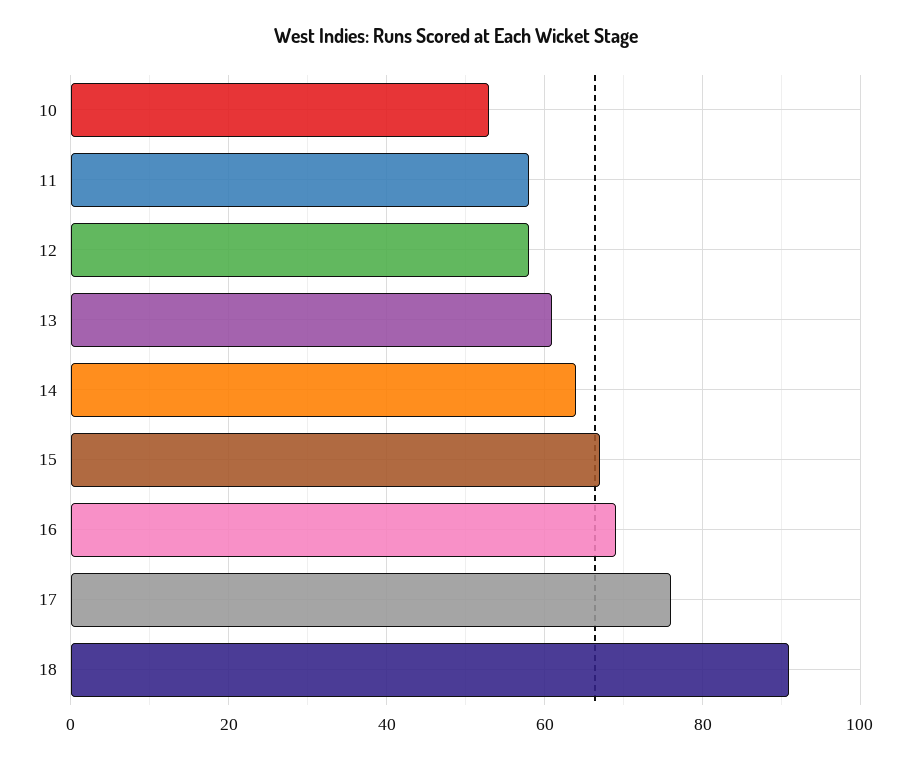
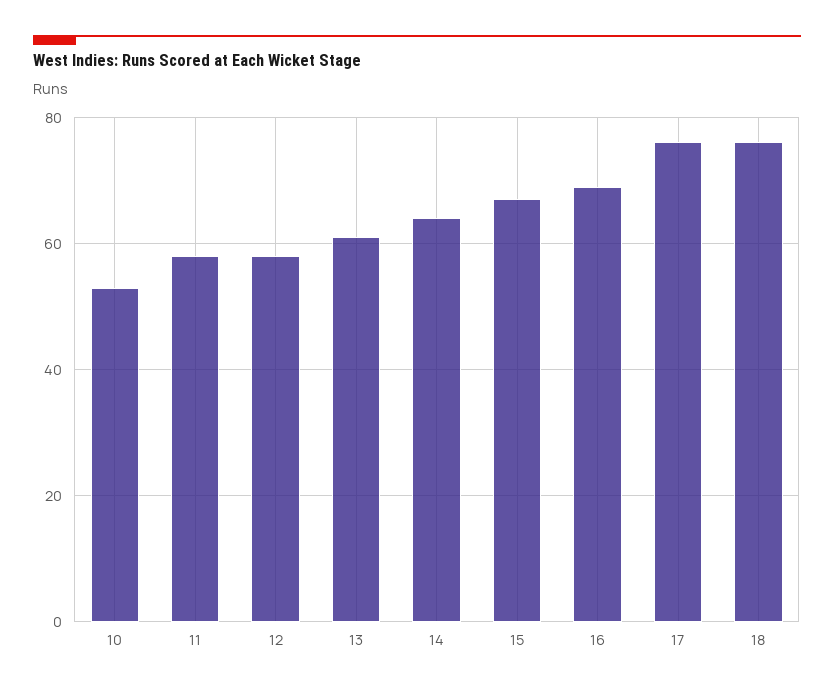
  {
    "10": 55,
    "11": 60,
    "12": 60,
    "13": 60,
    "14": 65,
    "15": 65,
    "16": 70,
    "17": 75,
-   "18": 90
+   "18": 75
  }

